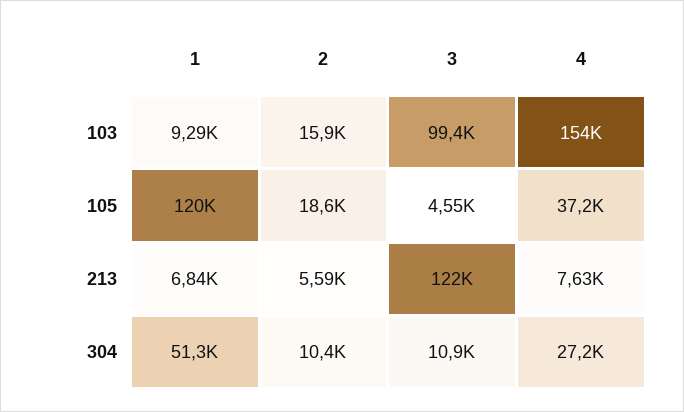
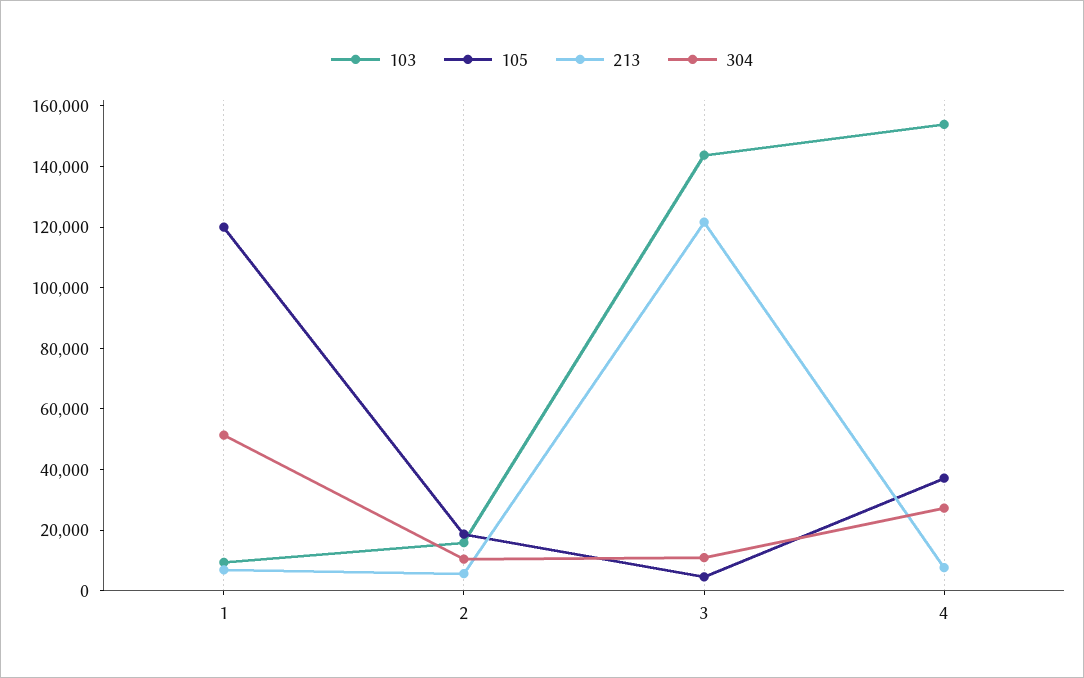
  {
    "103": {
      "1": 9290,
      "2": 15900,
-     "3": 99400,
+     "3": 145000,
      "4": 154000
    },
    "105": {
      "1": 120000,
      "2": 18600,
      "3": 4550,
      "4": 37200
    },
    "213": {
      "1": 6840,
      "2": 5590,
      "3": 122000,
      "4": 7630
    },
    "304": {
      "1": 51300,
      "2": 10400,
      "3": 10900,
      "4": 27200
    }
  }

